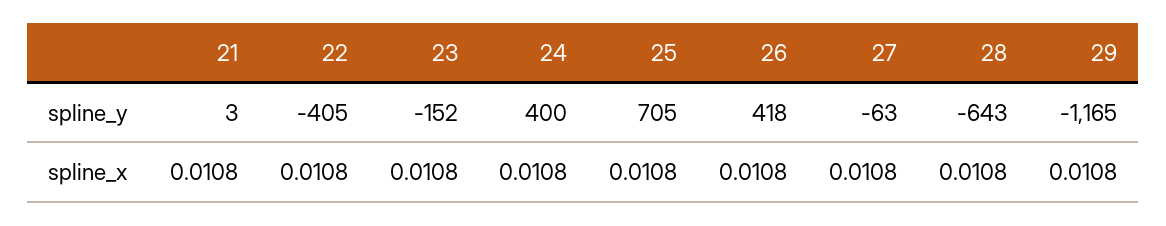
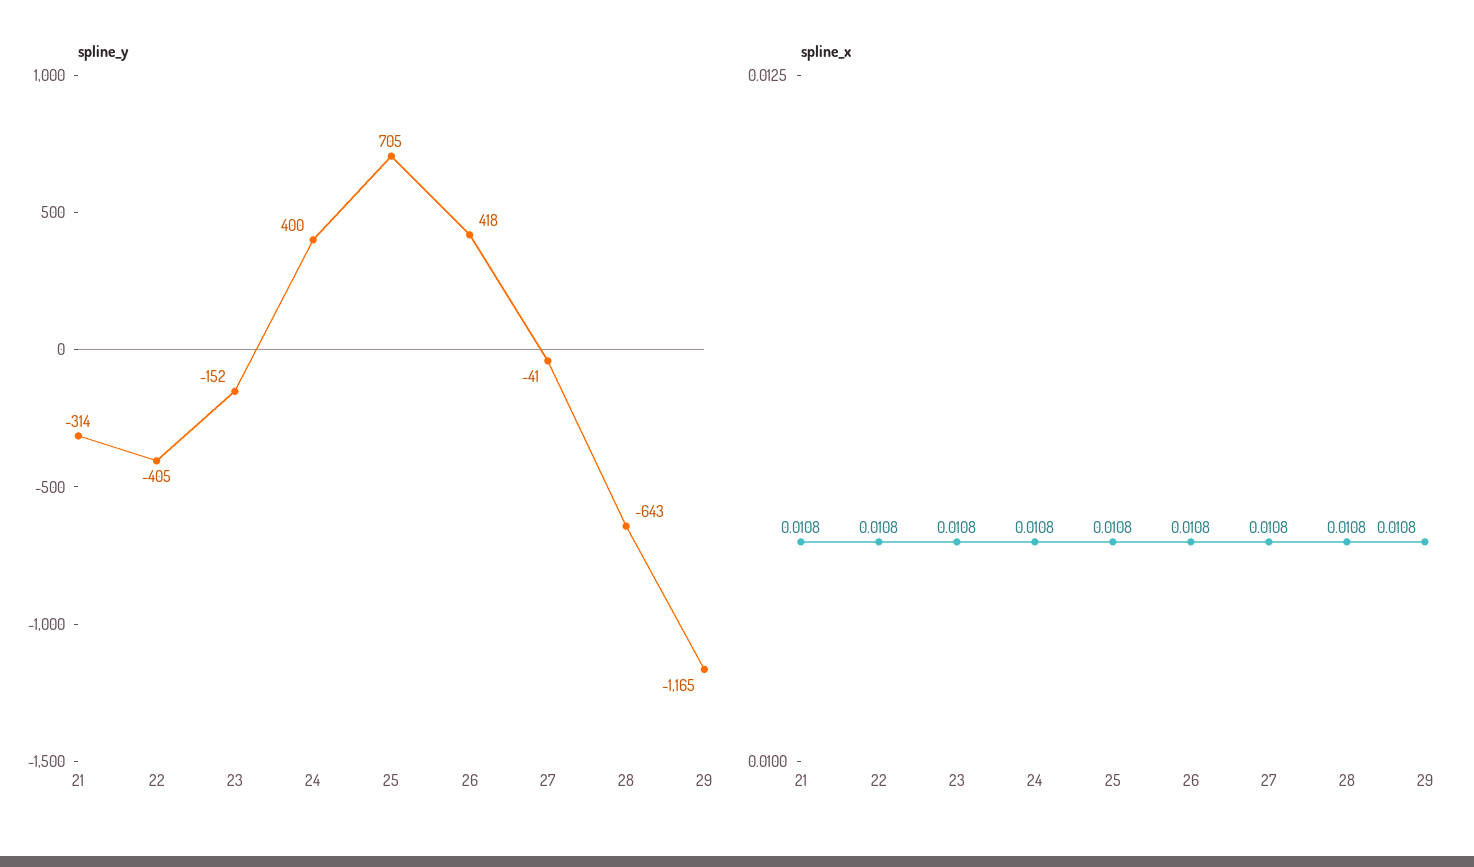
  {
    "spline_y": {
-     "21": 3,
+     "21": -314,
      "22": -405,
      "23": -152,
      "24": 400,
      "25": 705,
      "26": 418,
-     "27": -63,
+     "27": -41,
      "28": -643,
      "29": -1165
    },
    "spline_x": {
      "21": 0.0108,
      "22": 0.0108,
      "23": 0.0108,
      "24": 0.0108,
      "25": 0.0108,
      "26": 0.0108,
      "27": 0.0108,
      "28": 0.0108,
      "29": 0.0108
    }
  }

